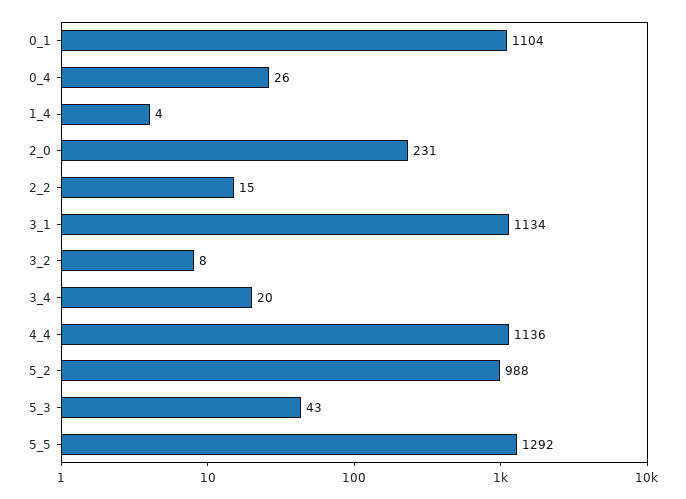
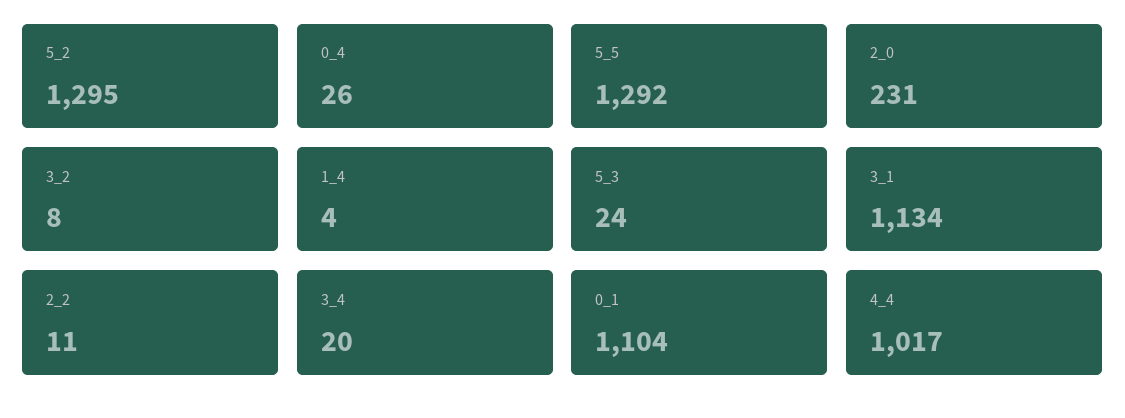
  {
    "0_1": 1104,
    "0_4": 26,
    "1_4": 4,
    "2_0": 231,
-   "2_2": 15,
+   "2_2": 11,
    "3_1": 1134,
    "3_2": 8,
    "3_4": 20,
-   "4_4": 1136,
+   "4_4": 1017,
-   "5_2": 988,
+   "5_2": 1295,
-   "5_3": 43,
+   "5_3": 24,
    "5_5": 1292
  }

